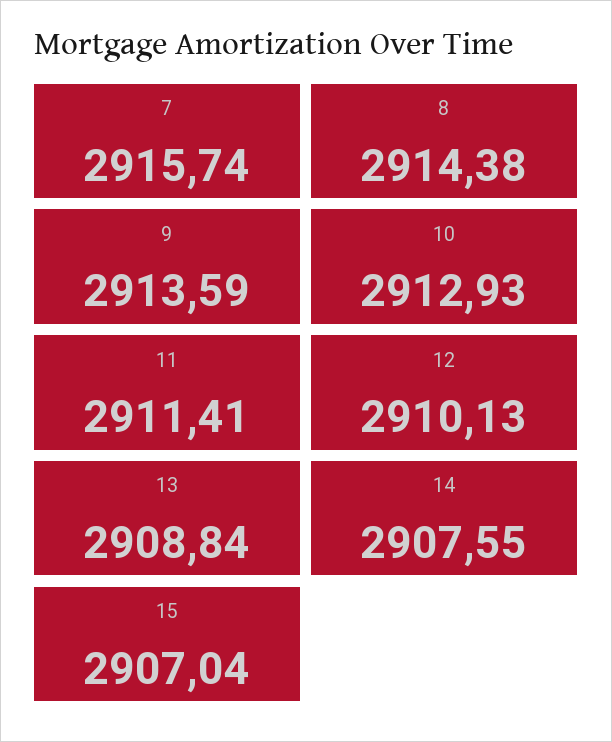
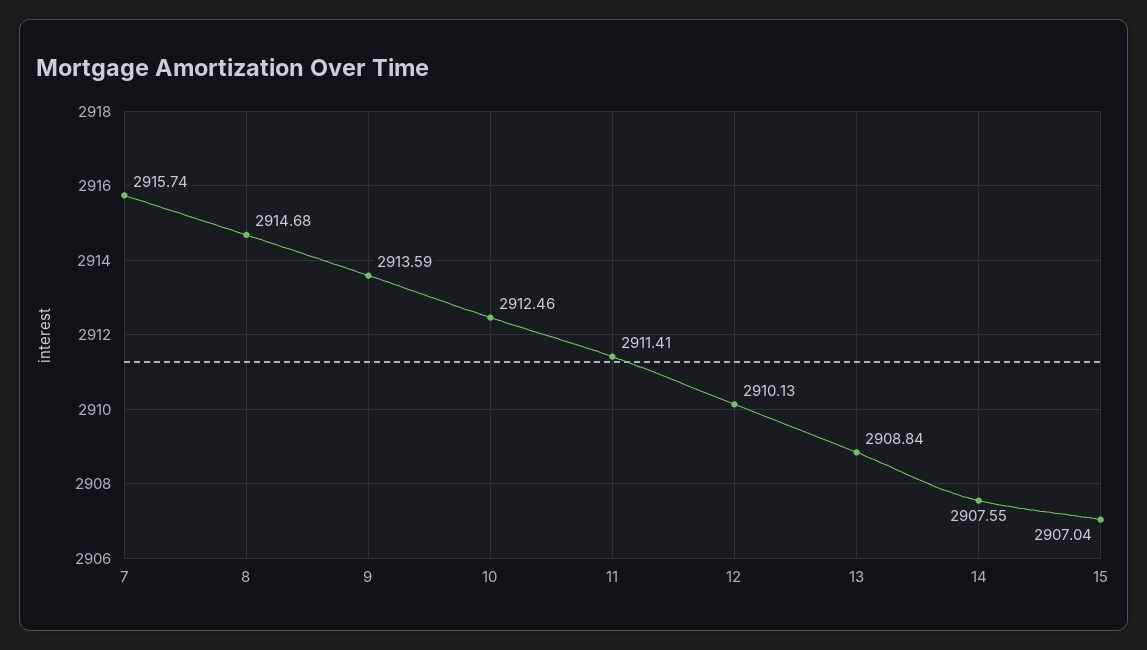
  {
    "7": 2915.74,
-   "8": 2914.38,
+   "8": 2914.68,
    "9": 2913.59,
-   "10": 2912.93,
+   "10": 2912.46,
    "11": 2911.41,
    "12": 2910.13,
    "13": 2908.84,
    "14": 2907.55,
    "15": 2907.04
  }

